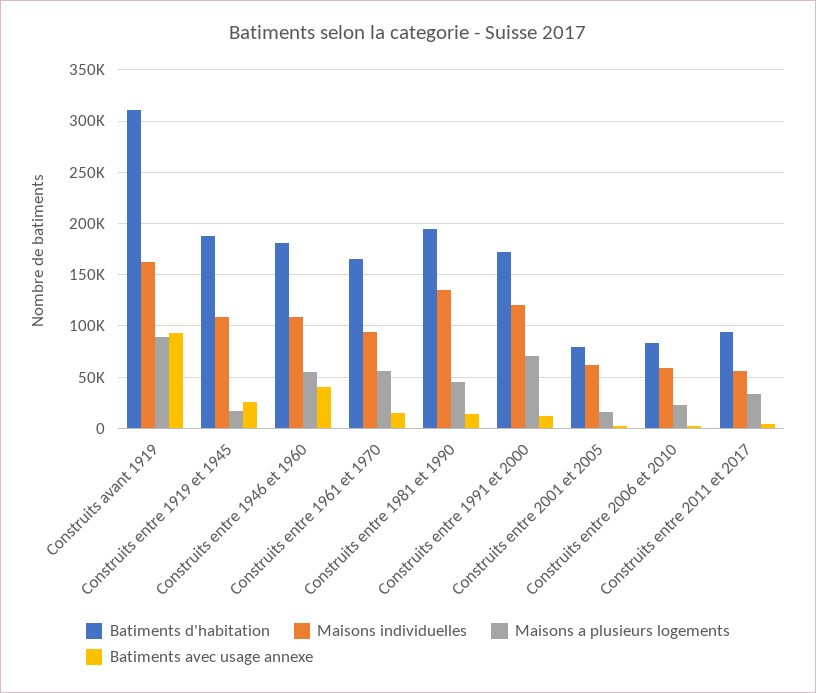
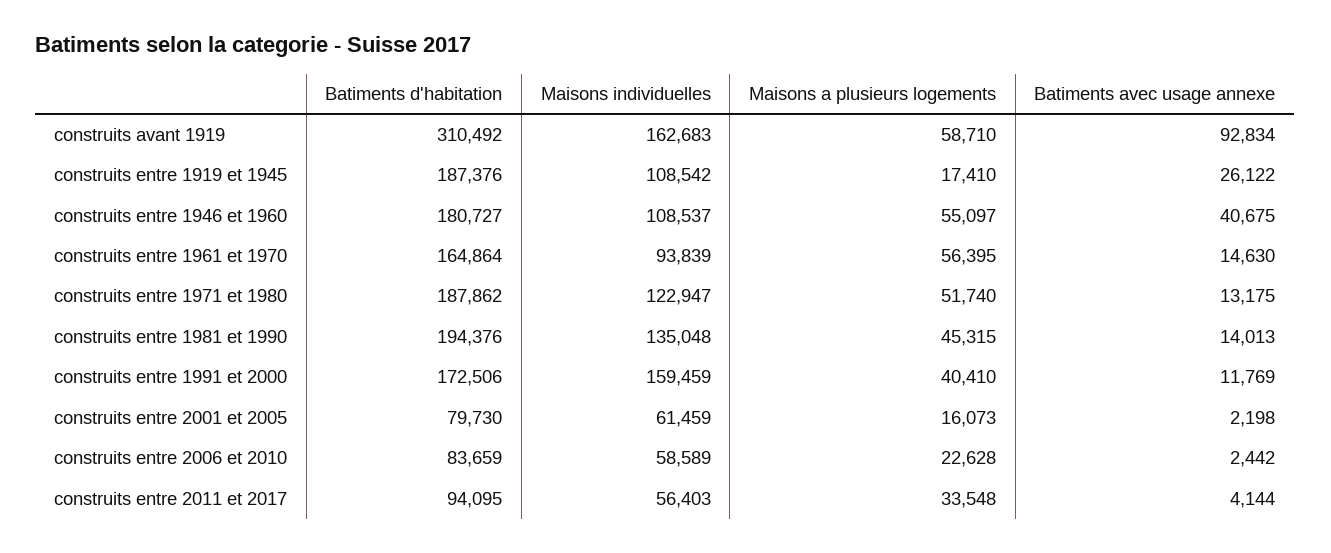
  {
    "Batiments d'habitation": {
      "Construits avant 1919": 310492,
      "Construits entre 1919 et 1945": 187376,
      "Construits entre 1946 et 1960": 180727,
      "Construits entre 1961 et 1970": 164864,
      "Construits entre 1981 et 1990": 194376,
      "Construits entre 1991 et 2000": 172506,
      "Construits entre 2001 et 2005": 79730,
      "Construits entre 2006 et 2010": 83659,
-     "Construits entre 2011 et 2017": 94095
+     "Construits entre 2011 et 2017": 94095,
+     "construits entre 1971 et 1980": 187862
    },
    "Maisons individuelles": {
      "Construits avant 1919": 162683,
      "Construits entre 1919 et 1945": 108542,
      "Construits entre 1946 et 1960": 108537,
      "Construits entre 1961 et 1970": 93839,
      "Construits entre 1981 et 1990": 135048,
-     "Construits entre 1991 et 2000": 120000,
+     "Construits entre 1991 et 2000": 159459,
      "Construits entre 2001 et 2005": 61459,
      "Construits entre 2006 et 2010": 58589,
-     "Construits entre 2011 et 2017": 56403
+     "Construits entre 2011 et 2017": 56403,
+     "construits entre 1971 et 1980": 122947
    },
    "Maisons a plusieurs logements": {
-     "Construits avant 1919": 90000,
+     "Construits avant 1919": 58710,
      "Construits entre 1919 et 1945": 17410,
      "Construits entre 1946 et 1960": 55097,
      "Construits entre 1961 et 1970": 56395,
      "Construits entre 1981 et 1990": 45315,
-     "Construits entre 1991 et 2000": 70000,
+     "Construits entre 1991 et 2000": 40410,
      "Construits entre 2001 et 2005": 16073,
      "Construits entre 2006 et 2010": 22628,
-     "Construits entre 2011 et 2017": 33548
+     "Construits entre 2011 et 2017": 33548,
+     "construits entre 1971 et 1980": 51740
    },
    "Batiments avec usage annexe": {
      "Construits avant 1919": 92834,
      "Construits entre 1919 et 1945": 26122,
      "Construits entre 1946 et 1960": 40675,
      "Construits entre 1961 et 1970": 14630,
      "Construits entre 1981 et 1990": 14013,
      "Construits entre 1991 et 2000": 11769,
      "Construits entre 2001 et 2005": 2198,
      "Construits entre 2006 et 2010": 2442,
-     "Construits entre 2011 et 2017": 4144
+     "Construits entre 2011 et 2017": 4144,
+     "construits entre 1971 et 1980": 13175
    }
  }

